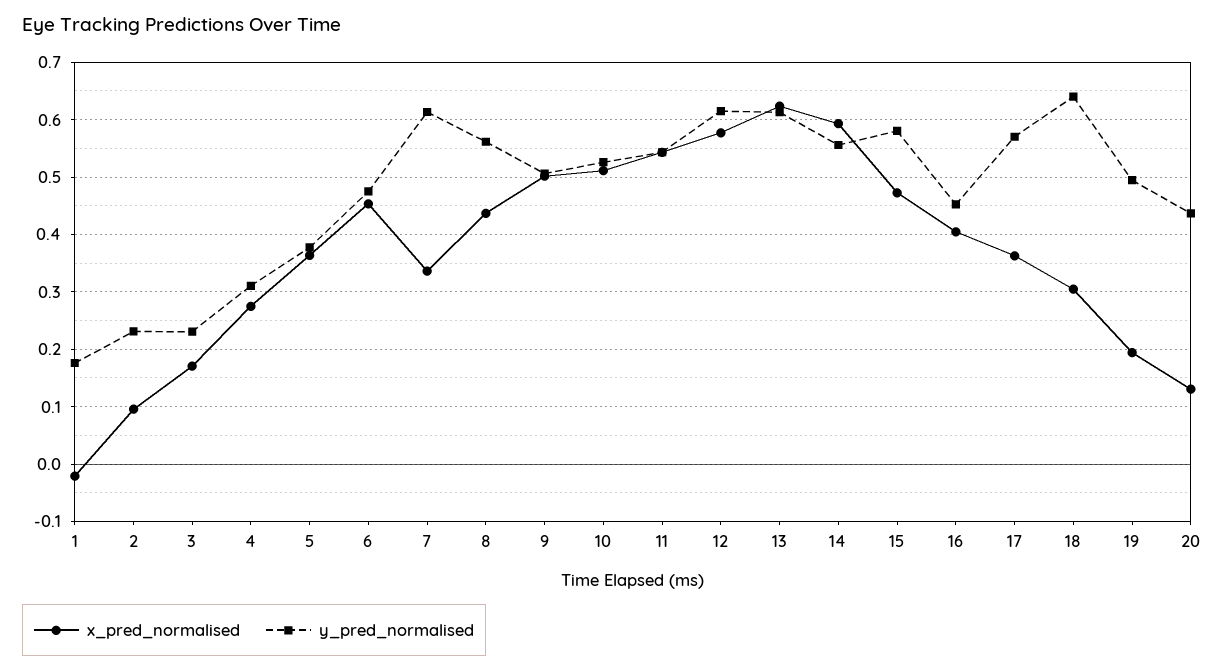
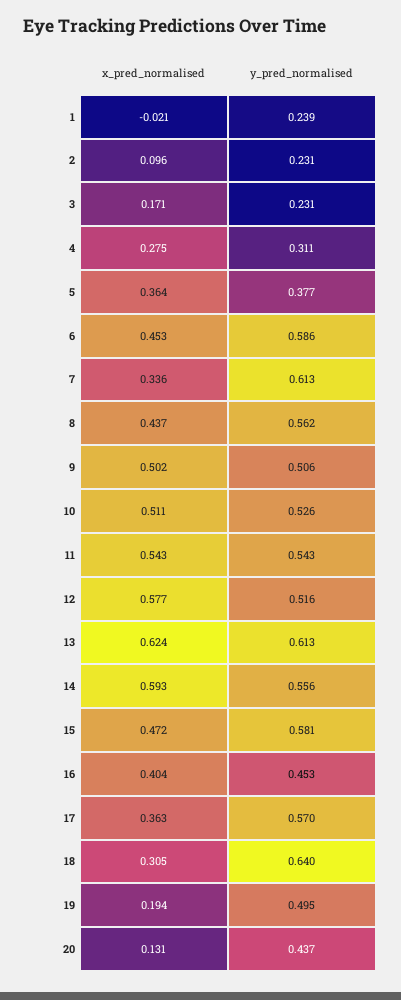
  {
    "x_pred_normalised": {
      "1": -0.021,
      "2": 0.096,
      "3": 0.171,
      "4": 0.275,
      "5": 0.364,
      "6": 0.453,
      "7": 0.336,
      "8": 0.437,
      "9": 0.502,
      "10": 0.511,
      "11": 0.543,
      "12": 0.577,
      "13": 0.624,
      "14": 0.593,
      "15": 0.472,
      "16": 0.404,
      "17": 0.363,
      "18": 0.305,
      "19": 0.194,
      "20": 0.131
    },
    "y_pred_normalised": {
-     "1": 0.18,
+     "1": 0.239,
      "2": 0.231,
      "3": 0.231,
      "4": 0.311,
      "5": 0.377,
-     "6": 0.48,
+     "6": 0.586,
      "7": 0.613,
      "8": 0.562,
      "9": 0.506,
      "10": 0.526,
      "11": 0.543,
-     "12": 0.62,
+     "12": 0.516,
      "13": 0.613,
      "14": 0.556,
      "15": 0.581,
      "16": 0.453,
      "17": 0.57,
      "18": 0.64,
      "19": 0.495,
      "20": 0.437
    }
  }

